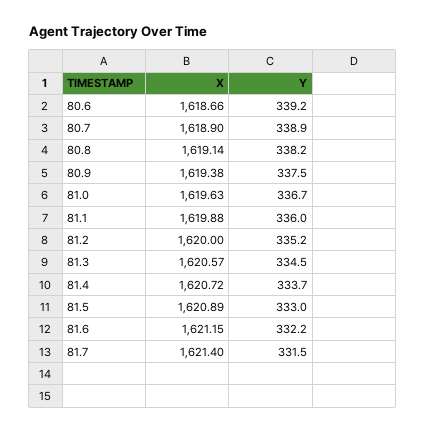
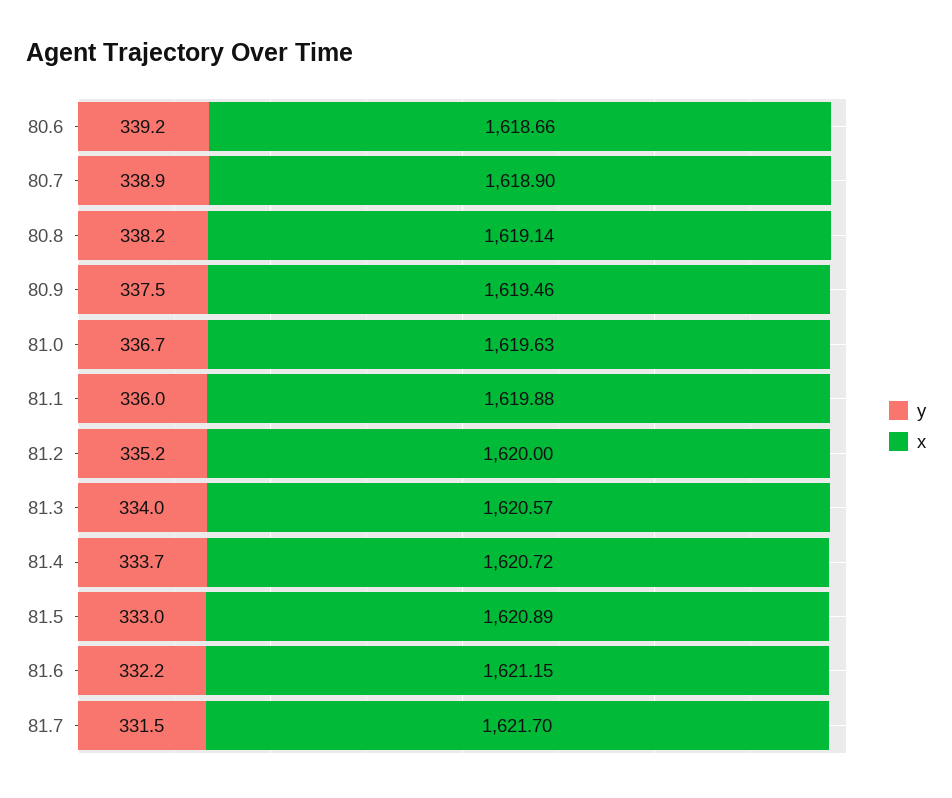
  {
    "X": {
      "80.6": 1618.66,
      "80.7": 1618.9,
      "80.8": 1619.14,
-     "80.9": 1619.38,
+     "80.9": 1619.46,
      "81.0": 1619.63,
      "81.1": 1619.88,
      "81.2": 1620,
      "81.3": 1620.57,
      "81.4": 1620.72,
      "81.5": 1620.89,
      "81.6": 1621.15,
-     "81.7": 1621.4
+     "81.7": 1621.7
    },
    "Y": {
      "80.6": 339.2,
      "80.7": 338.9,
      "80.8": 338.2,
      "80.9": 337.5,
      "81.0": 336.7,
      "81.1": 336,
      "81.2": 335.2,
-     "81.3": 334.5,
+     "81.3": 334,
      "81.4": 333.7,
      "81.5": 333,
      "81.6": 332.2,
      "81.7": 331.5
    }
  }

